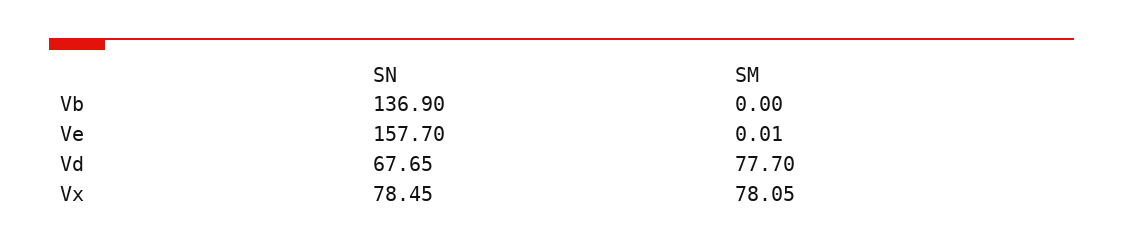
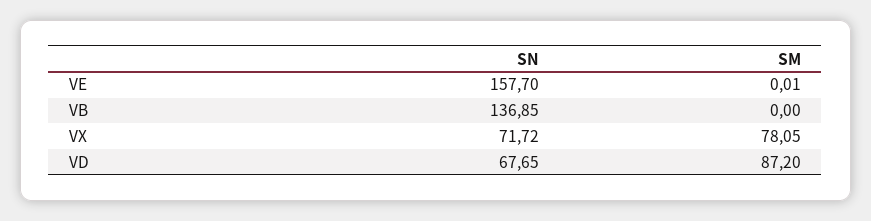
  {
    "SN": {
-     "Vb": 136.9,
+     "Vb": 136.85,
      "Ve": 157.7,
      "Vd": 67.65,
-     "Vx": 78.45
+     "Vx": 71.72
    },
    "SM": {
      "Vb": 0,
      "Ve": 0.01,
-     "Vd": 77.7,
+     "Vd": 87.2,
      "Vx": 78.05
    }
  }

